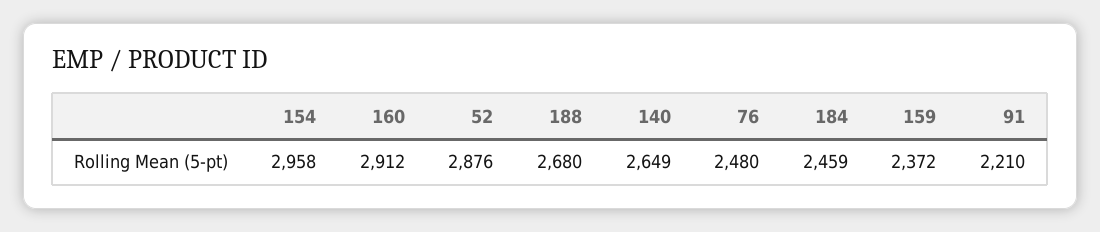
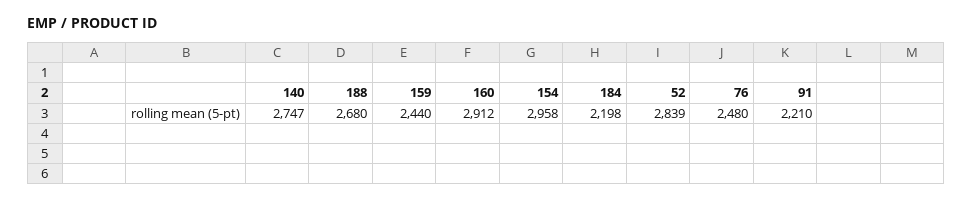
  {
    "154": 2958,
    "160": 2912,
-   "52": 2876,
+   "52": 2839,
    "188": 2680,
-   "140": 2649,
+   "140": 2747,
    "76": 2480,
-   "184": 2459,
+   "184": 2198,
-   "159": 2372,
+   "159": 2440,
    "91": 2210
  }

